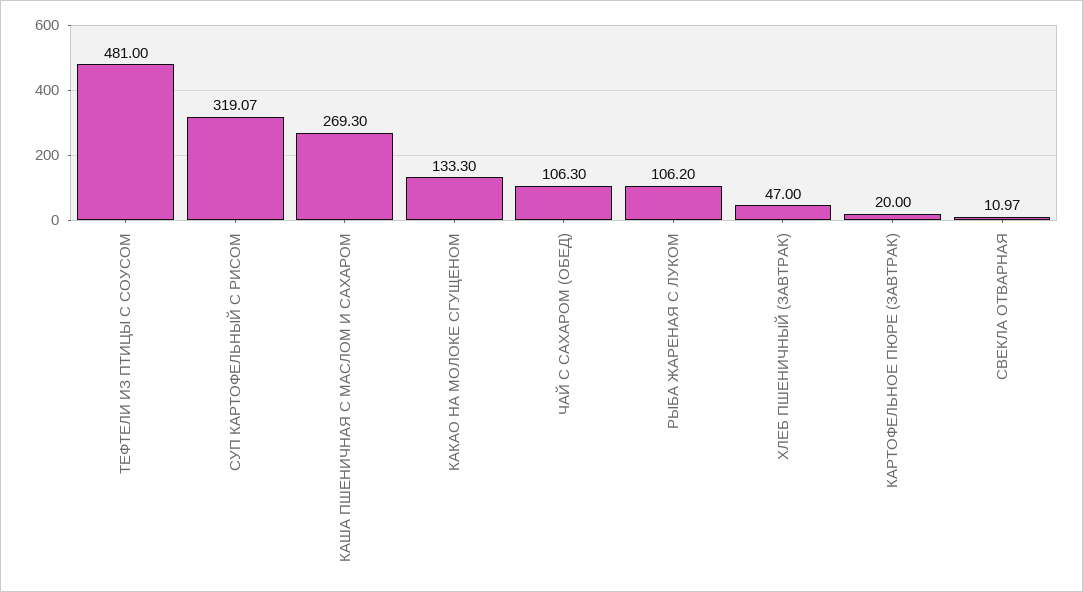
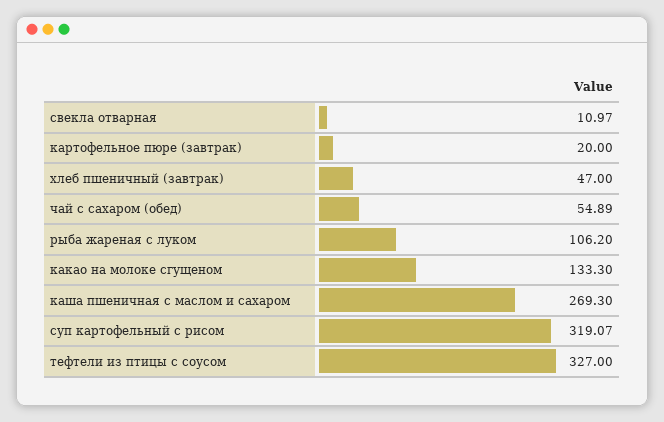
  {
-   "ТЕФТЕЛИ ИЗ ПТИЦЫ С СОУСОМ": 481,
+   "ТЕФТЕЛИ ИЗ ПТИЦЫ С СОУСОМ": 327,
    "СУП КАРТОФЕЛЬНЫЙ С РИСОМ": 319.07,
    "КАША ПШЕНИЧНАЯ С МАСЛОМ И САХАРОМ": 269.3,
    "КАКАО НА МОЛОКЕ СГУЩЕНОМ": 133.3,
-   "ЧАЙ С САХАРОМ (ОБЕД)": 106.3,
+   "ЧАЙ С САХАРОМ (ОБЕД)": 54.89,
    "РЫБА ЖАРЕНАЯ С ЛУКОМ": 106.2,
    "ХЛЕБ ПШЕНИЧНЫЙ (ЗАВТРАК)": 47,
    "КАРТОФЕЛЬНОЕ ПЮРЕ (ЗАВТРАК)": 20,
    "СВЕКЛА ОТВАРНАЯ": 10.97
  }

